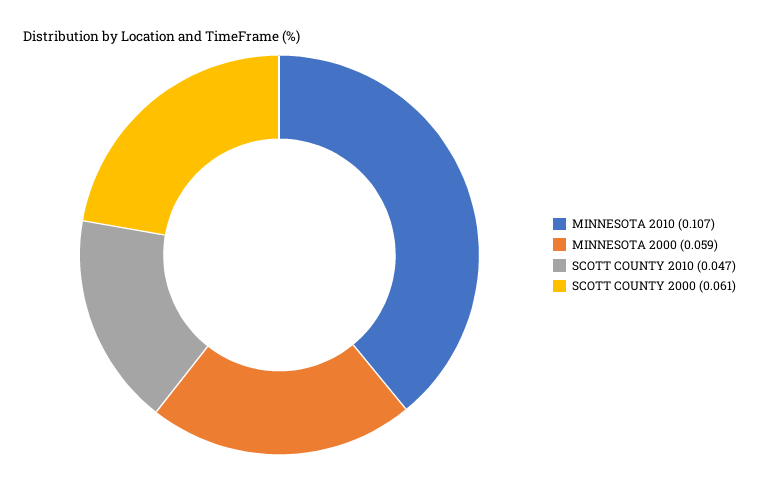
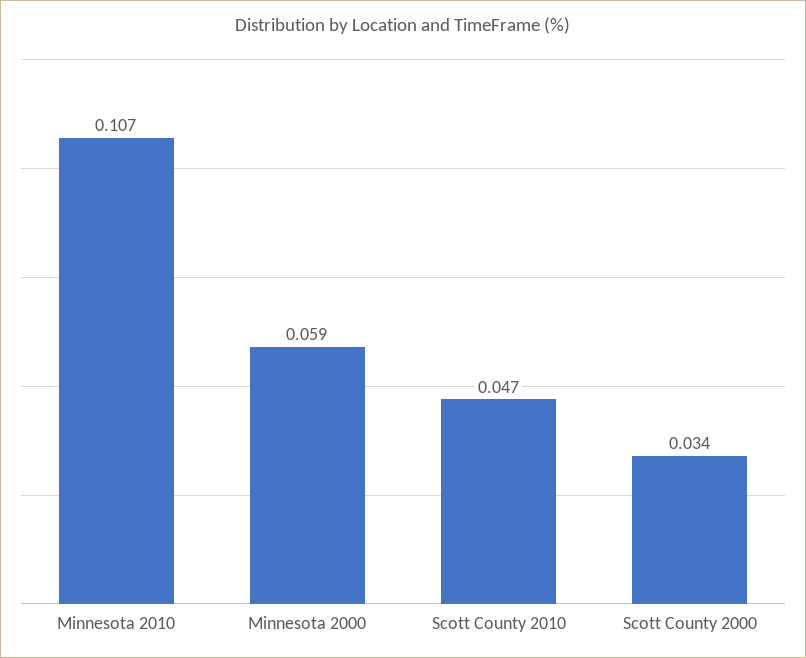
  {
    "MINNESOTA 2010": 0.107,
    "MINNESOTA 2000": 0.059,
    "SCOTT COUNTY 2010": 0.047,
-   "SCOTT COUNTY 2000": 0.061
+   "SCOTT COUNTY 2000": 0.034
  }

